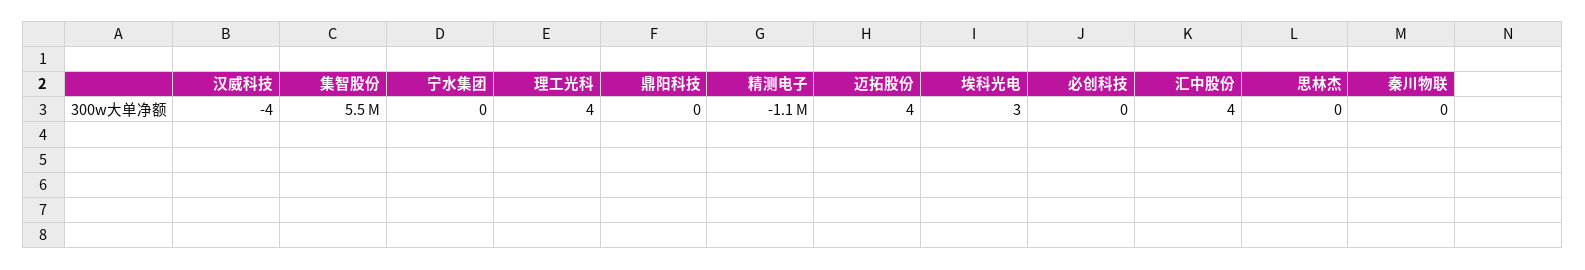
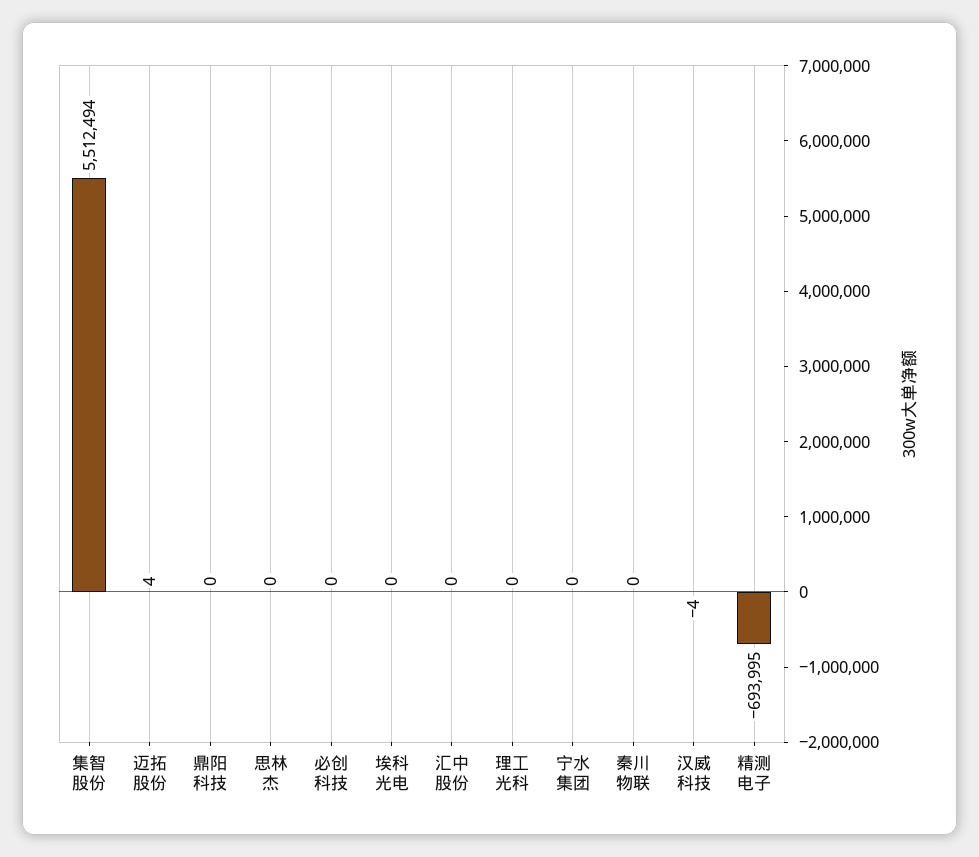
  {
    "汉威科技": -4,
    "集智股份": 5512494,
    "宁水集团": 0,
-   "理工光科": 4,
+   "理工光科": 0,
    "鼎阳科技": 0,
-   "精测电子": -1100000,
+   "精测电子": -693995,
    "迈拓股份": 4,
-   "埃科光电": 3,
+   "埃科光电": 0,
    "必创科技": 0,
-   "汇中股份": 4,
+   "汇中股份": 0,
    "思林杰": 0,
    "秦川物联": 0
  }

